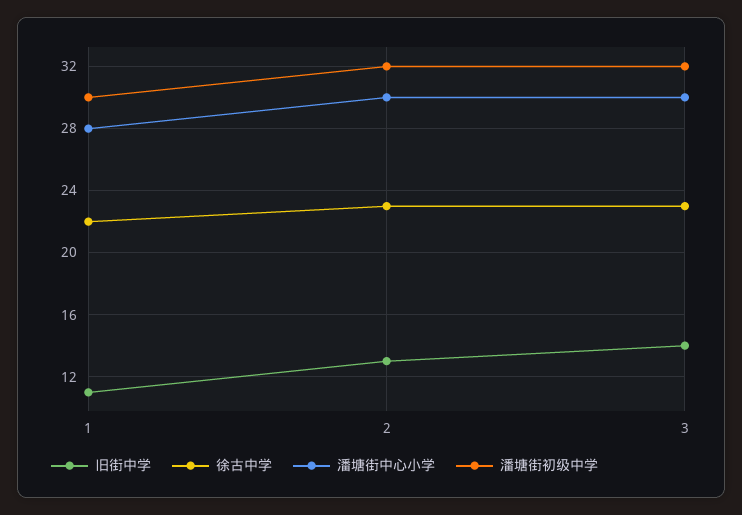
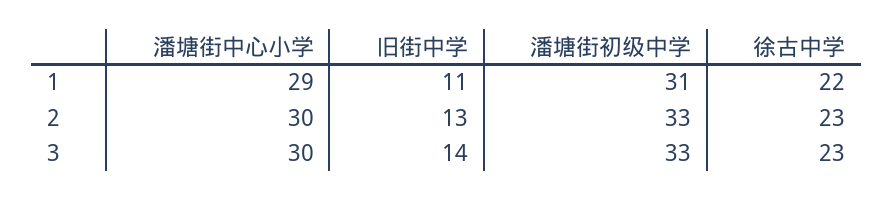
  {
    "旧街中学": {
      "1": 11,
      "2": 13,
      "3": 14
    },
    "徐古中学": {
      "1": 22,
      "2": 23,
      "3": 23
    },
    "潘塘街中心小学": {
-     "1": 28,
+     "1": 29,
      "2": 30,
      "3": 30
    },
    "潘塘街初级中学": {
-     "1": 30,
+     "1": 31,
-     "2": 32,
+     "2": 33,
-     "3": 32
+     "3": 33
    }
  }

